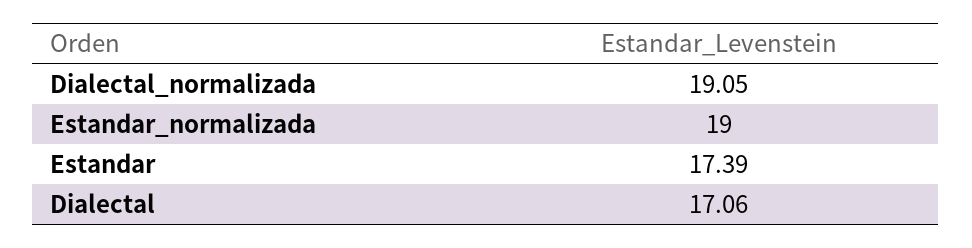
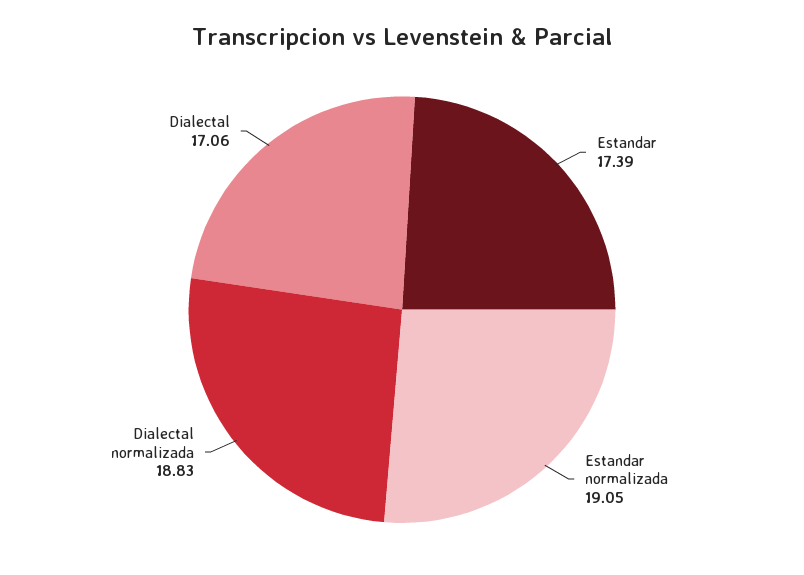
  {
-   "Dialectal_normalizada": 19.05,
+   "Dialectal_normalizada": 18.83,
-   "Estandar_normalizada": 19,
+   "Estandar_normalizada": 19.05,
    "Estandar": 17.39,
    "Dialectal": 17.06
  }

